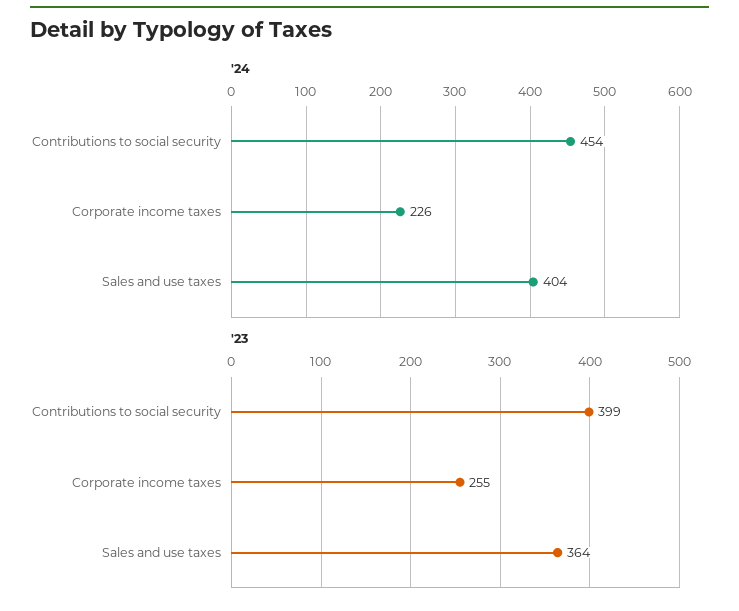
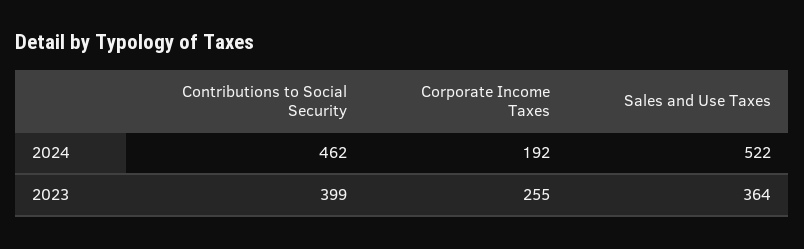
  {
    "'24": {
-     "Contributions to social security": 454,
+     "Contributions to social security": 462,
-     "Corporate income taxes": 226,
+     "Corporate income taxes": 192,
-     "Sales and use taxes": 404
+     "Sales and use taxes": 522
    },
    "'23": {
      "Contributions to social security": 399,
      "Corporate income taxes": 255,
      "Sales and use taxes": 364
    }
  }

